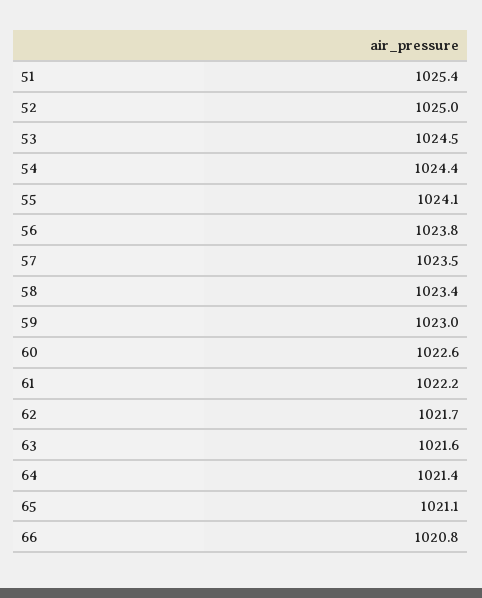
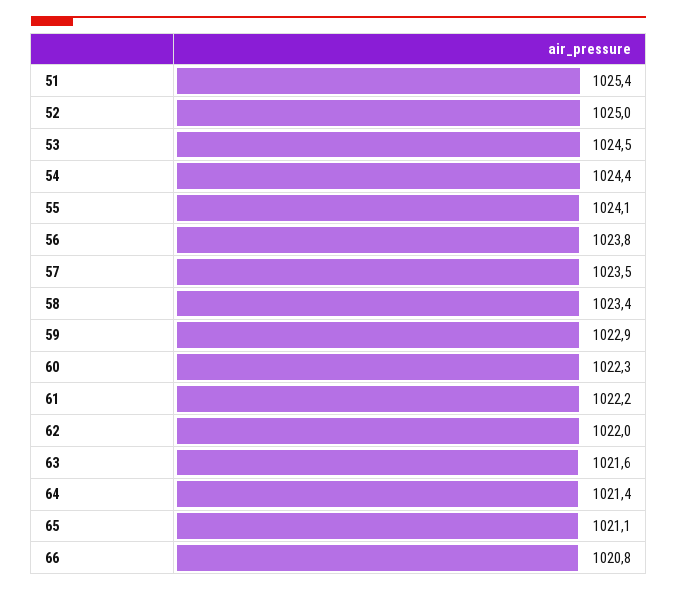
  {
    "51": 1025.4,
    "52": 1025,
    "53": 1024.5,
    "54": 1024.4,
    "55": 1024.1,
    "56": 1023.8,
    "57": 1023.5,
    "58": 1023.4,
-   "59": 1023,
+   "59": 1022.9,
-   "60": 1022.6,
+   "60": 1022.3,
    "61": 1022.2,
-   "62": 1021.7,
+   "62": 1022,
    "63": 1021.6,
    "64": 1021.4,
    "65": 1021.1,
    "66": 1020.8
  }

